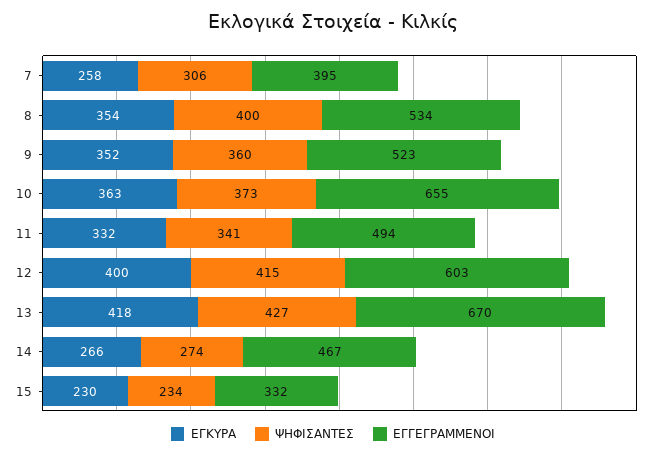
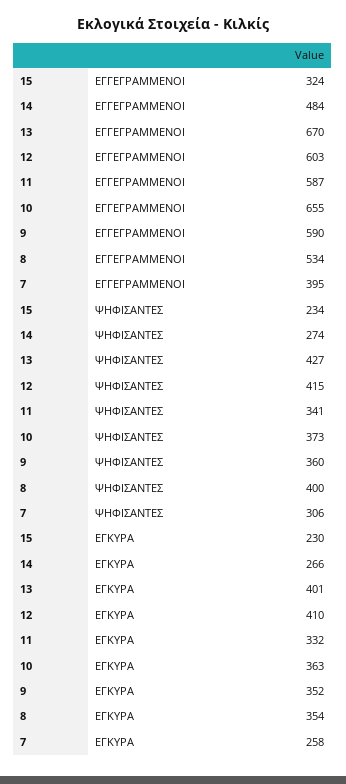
  {
    "ΕΓΚΥΡΑ": {
      "7": 258,
      "8": 354,
      "9": 352,
      "10": 363,
      "11": 332,
-     "12": 400,
+     "12": 410,
-     "13": 418,
+     "13": 401,
      "14": 266,
      "15": 230
    },
    "ΨΗΦΙΣΑΝΤΕΣ": {
      "7": 306,
      "8": 400,
      "9": 360,
      "10": 373,
      "11": 341,
      "12": 415,
      "13": 427,
      "14": 274,
      "15": 234
    },
    "ΕΓΓΕΓΡΑΜΜΕΝΟΙ": {
      "7": 395,
      "8": 534,
-     "9": 523,
+     "9": 590,
      "10": 655,
-     "11": 494,
+     "11": 587,
      "12": 603,
      "13": 670,
-     "14": 467,
+     "14": 484,
-     "15": 332
+     "15": 324
    }
  }

